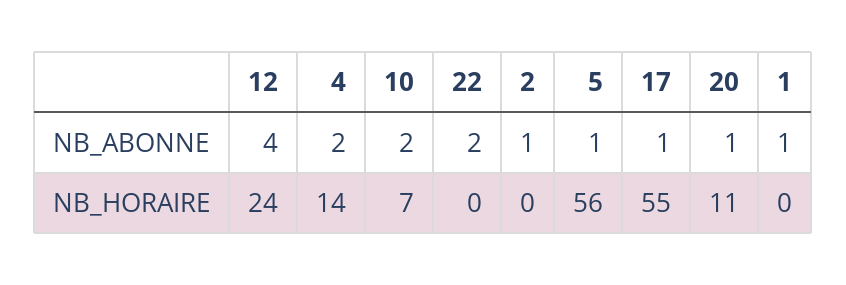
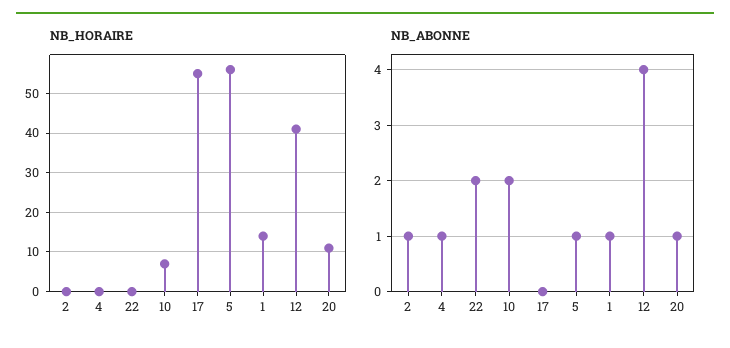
  {
    "NB_ABONNE": {
      "12": 4,
-     "4": 2,
+     "4": 1,
      "10": 2,
      "22": 2,
      "2": 1,
      "5": 1,
-     "17": 1,
+     "17": 0,
      "20": 1,
      "1": 1
    },
    "NB_HORAIRE": {
-     "12": 24,
+     "12": 40,
-     "4": 14,
+     "4": 0,
      "10": 7,
      "22": 0,
      "2": 0,
      "5": 56,
      "17": 55,
      "20": 11,
-     "1": 0
+     "1": 15
    }
  }

